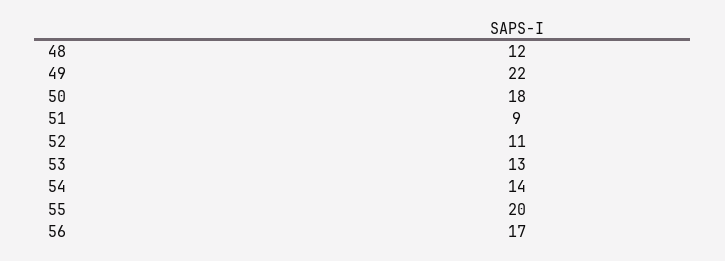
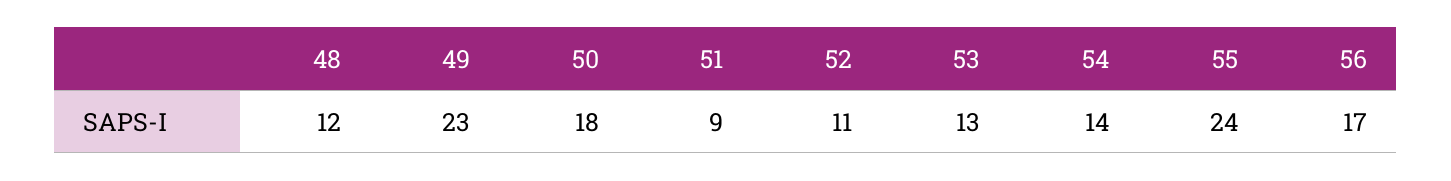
  {
    "48": 12,
-   "49": 22,
+   "49": 23,
    "50": 18,
    "51": 9,
    "52": 11,
    "53": 13,
    "54": 14,
-   "55": 20,
+   "55": 24,
    "56": 17
  }

